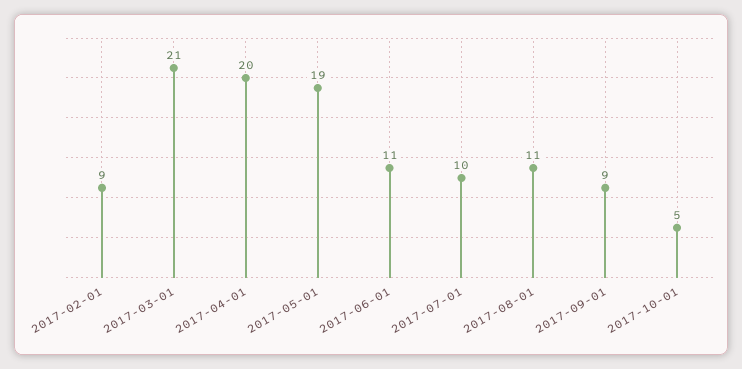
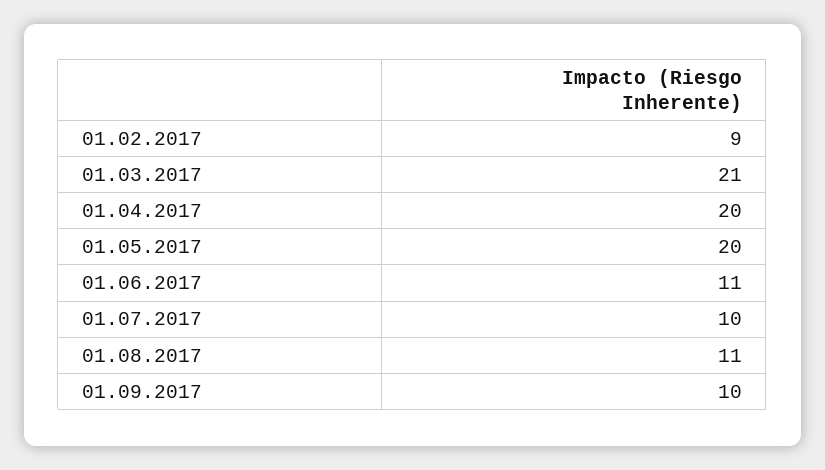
  {
    "2017-02-01": 9,
    "2017-03-01": 21,
    "2017-04-01": 20,
-   "2017-05-01": 19,
+   "2017-05-01": 20,
    "2017-06-01": 11,
    "2017-07-01": 10,
    "2017-08-01": 11,
-   "2017-09-01": 9,
+   "2017-09-01": 10
-   "2017-10-01": 5
  }

